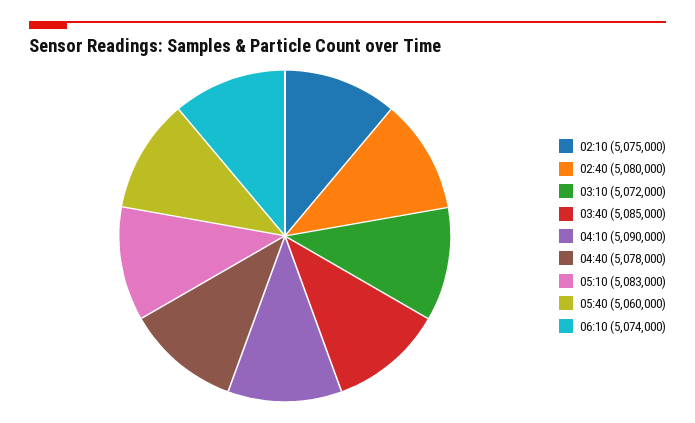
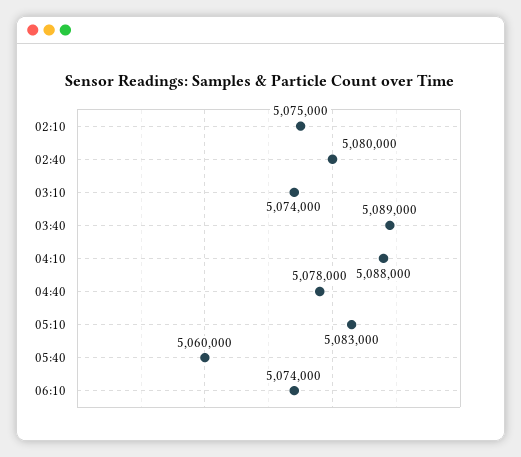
  {
    "02:10": 5075000,
    "02:40": 5080000,
-   "03:10": 5072000,
+   "03:10": 5074000,
-   "03:40": 5085000,
+   "03:40": 5089000,
-   "04:10": 5090000,
+   "04:10": 5088000,
    "04:40": 5078000,
    "05:10": 5083000,
    "05:40": 5060000,
    "06:10": 5074000
  }

